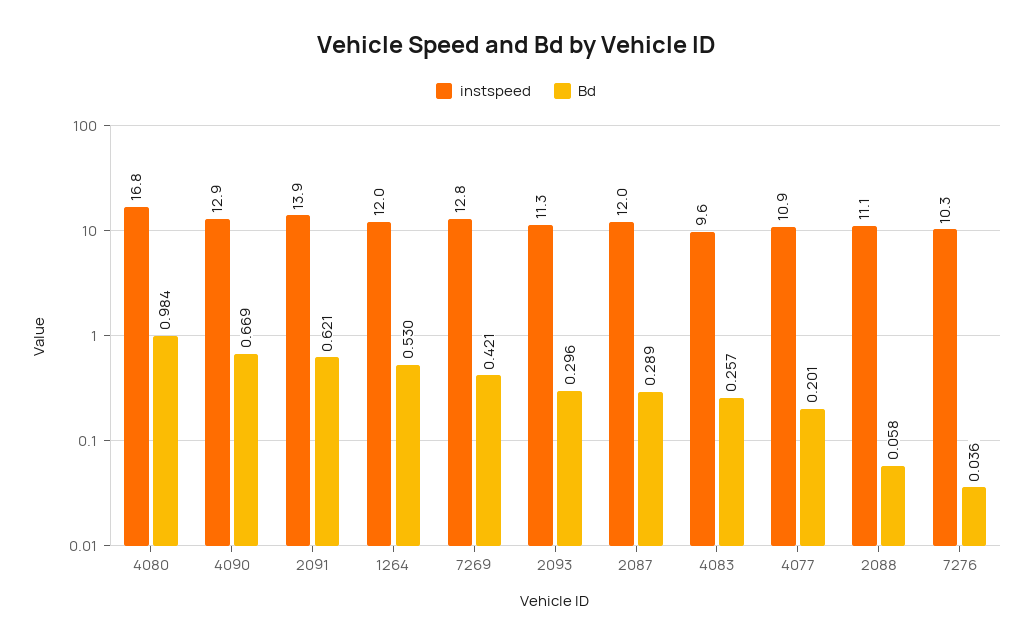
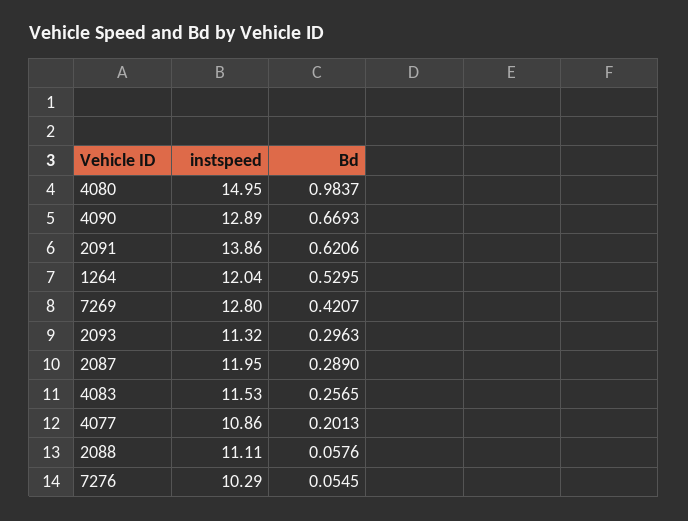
  {
    "instspeed": {
-     "4080": 16.8,
+     "4080": 14.95,
      "4090": 12.89,
      "2091": 13.86,
      "1264": 12.04,
      "7269": 12.8,
      "2093": 11.32,
      "2087": 11.95,
-     "4083": 9.6,
+     "4083": 11.53,
      "4077": 10.86,
      "2088": 11.11,
      "7276": 10.29
    },
    "Bd": {
      "4080": 0.9837,
      "4090": 0.6693,
      "2091": 0.6206,
      "1264": 0.5295,
      "7269": 0.4207,
      "2093": 0.2963,
      "2087": 0.289,
      "4083": 0.2565,
      "4077": 0.2013,
      "2088": 0.0576,
-     "7276": 0.036
+     "7276": 0.0545
    }
  }

